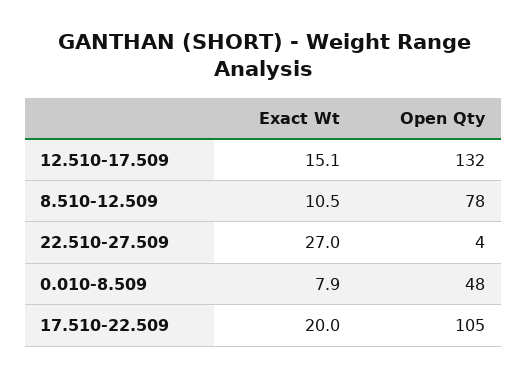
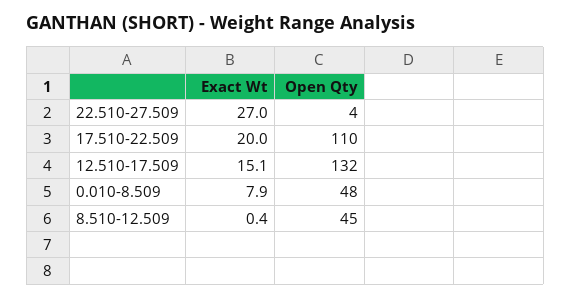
  {
    "Exact Wt": {
      "12.510-17.509": 15.1,
-     "8.510-12.509": 10.5,
+     "8.510-12.509": 0.4,
      "22.510-27.509": 27,
      "0.010-8.509": 7.9,
      "17.510-22.509": 20
    },
    "Open Qty": {
      "12.510-17.509": 132,
-     "8.510-12.509": 78,
+     "8.510-12.509": 45,
      "22.510-27.509": 4,
      "0.010-8.509": 48,
-     "17.510-22.509": 105
+     "17.510-22.509": 110
    }
  }

